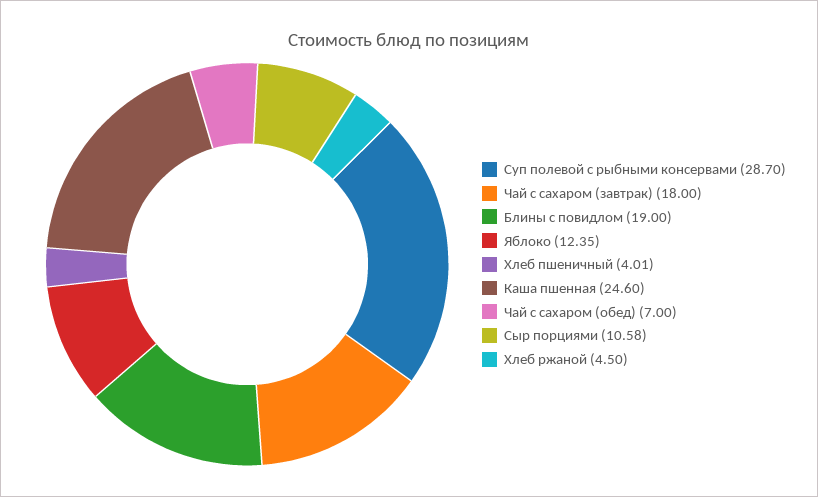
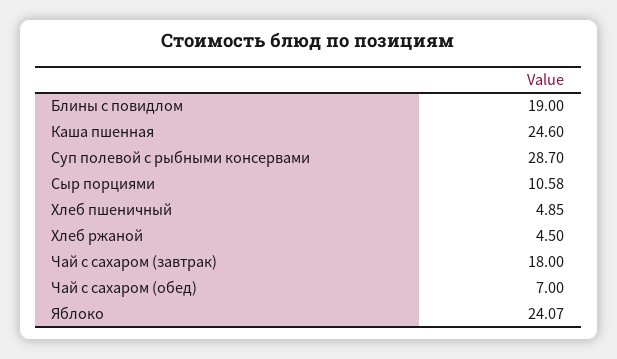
  {
    "Суп полевой с рыбными консервами": 28.7,
    "Чай с сахаром (завтрак)": 18,
    "Блины с повидлом": 19,
-   "Яблоко": 12.35,
+   "Яблоко": 24.07,
-   "Хлеб пшеничный": 4.01,
+   "Хлеб пшеничный": 4.85,
    "Каша пшенная": 24.6,
    "Чай с сахаром (обед)": 7,
    "Сыр порциями": 10.58,
    "Хлеб ржаной": 4.5
  }

